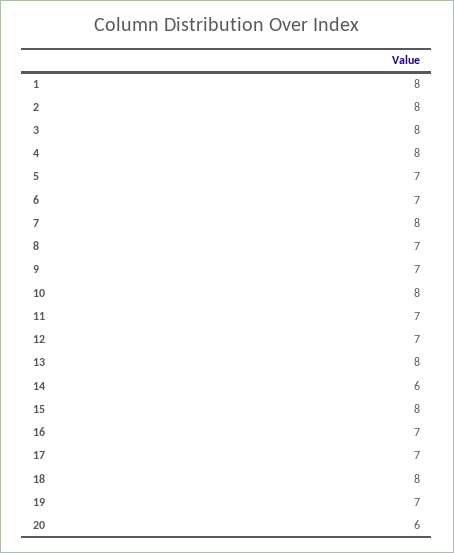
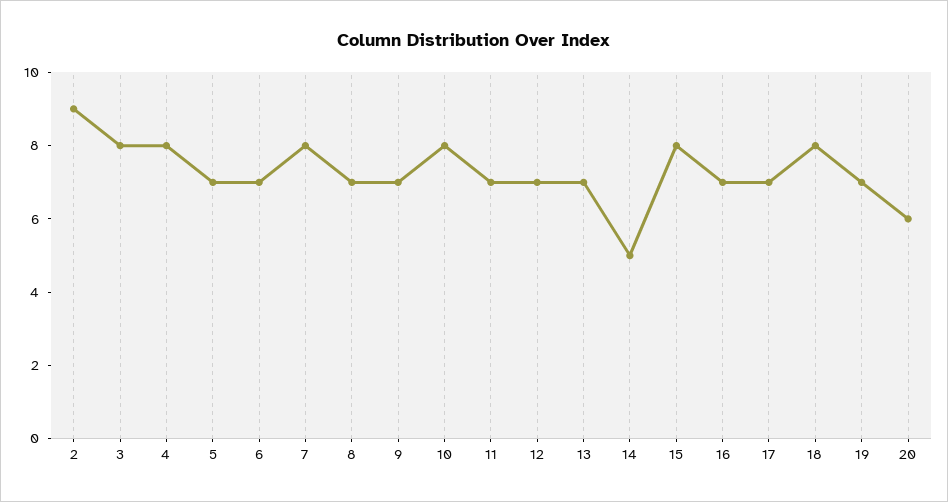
  {
-   "1": 8,
-   "2": 8,
+   "2": 9,
    "3": 8,
    "4": 8,
    "5": 7,
    "6": 7,
    "7": 8,
    "8": 7,
    "9": 7,
    "10": 8,
    "11": 7,
    "12": 7,
-   "13": 8,
+   "13": 7,
-   "14": 6,
+   "14": 5,
    "15": 8,
    "16": 7,
    "17": 7,
    "18": 8,
    "19": 7,
    "20": 6
  }

